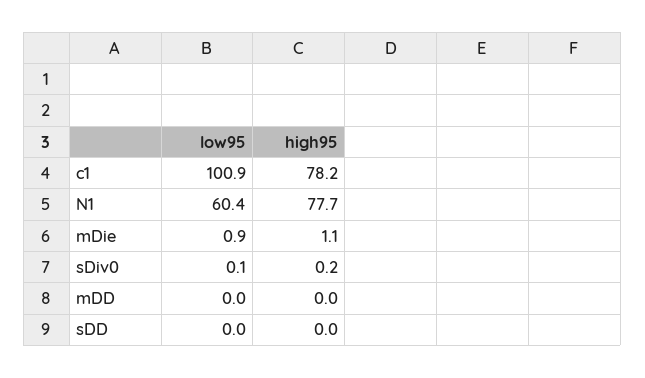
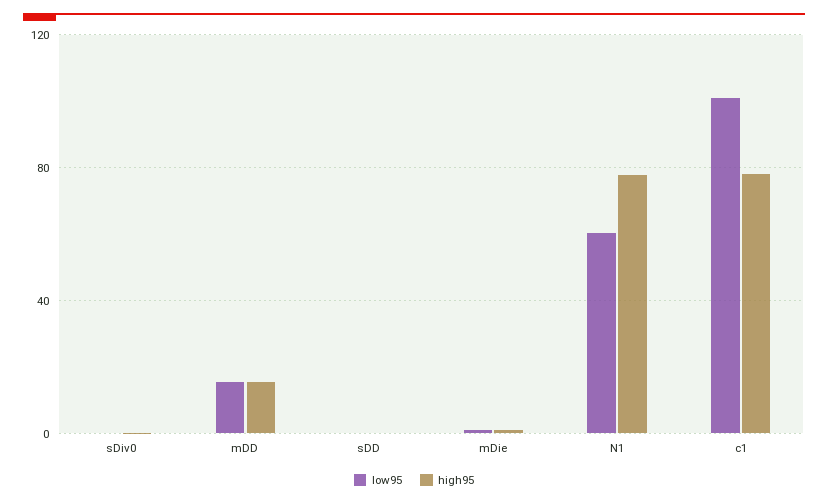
  {
    "low95": {
      "c1": 100.9,
      "N1": 60.4,
      "mDie": 0.9,
      "sDiv0": 0.1,
-     "mDD": 0,
+     "mDD": 15,
      "sDD": 0
    },
    "high95": {
      "c1": 78.2,
      "N1": 77.7,
      "mDie": 1.1,
      "sDiv0": 0.2,
-     "mDD": 0,
+     "mDD": 15,
      "sDD": 0
    }
  }

